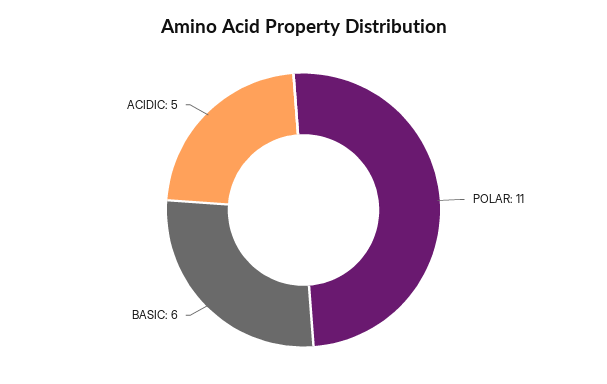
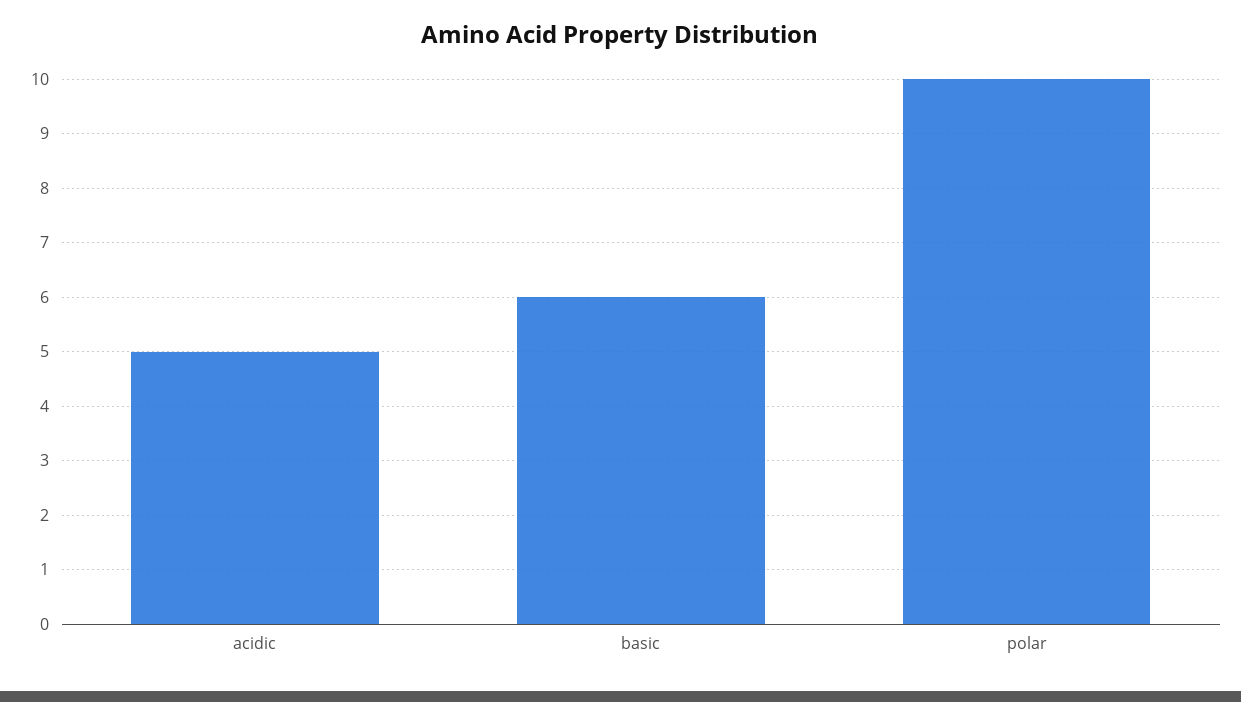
  {
-   "POLAR": 11,
+   "POLAR": 10,
    "BASIC": 6,
    "ACIDIC": 5
  }

